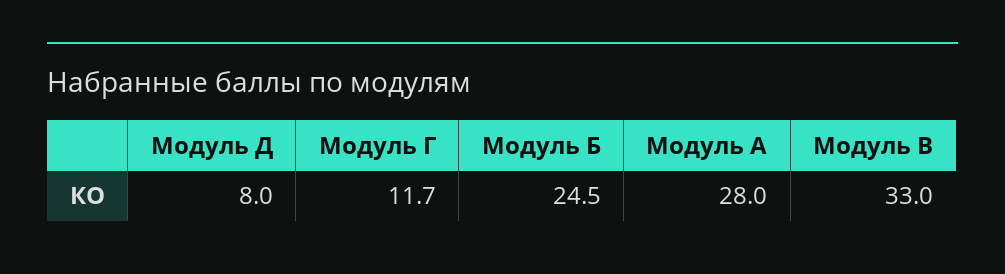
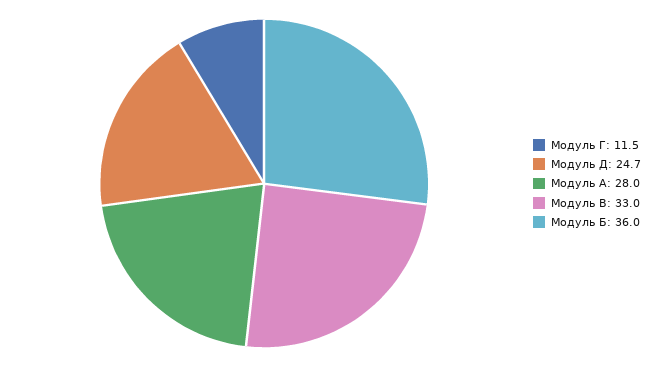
  {
-   "Модуль Д": 8,
+   "Модуль Д": 24.7,
-   "Модуль Г": 11.7,
+   "Модуль Г": 11.5,
-   "Модуль Б": 24.5,
+   "Модуль Б": 36,
    "Модуль А": 28,
    "Модуль В": 33
  }

